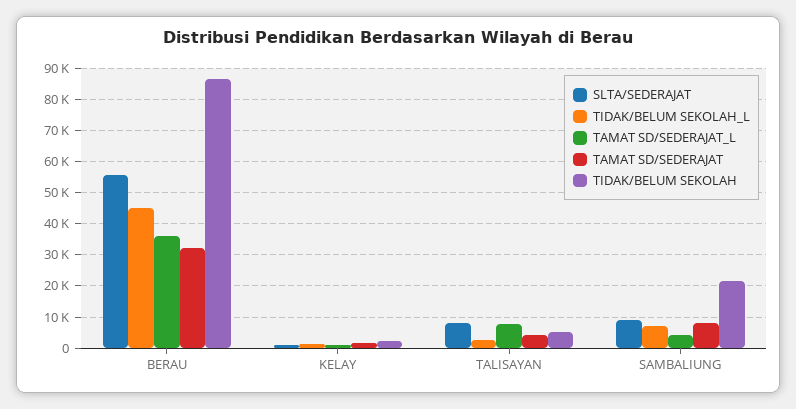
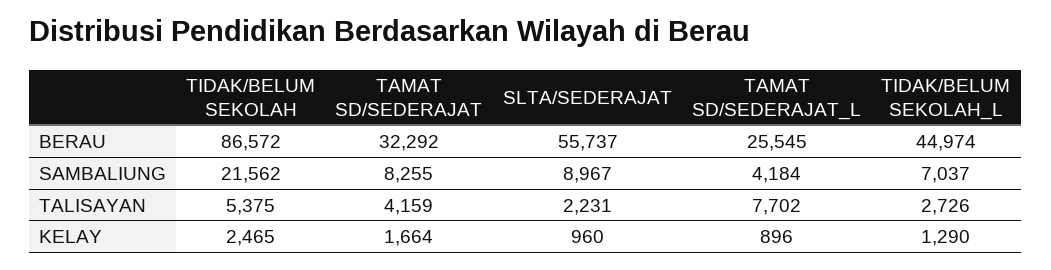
  {
    "SLTA/SEDERAJAT": {
      "BERAU": 55737,
      "KELAY": 960,
-     "TALISAYAN": 8000,
+     "TALISAYAN": 2231,
      "SAMBALIUNG": 8967
    },
    "TIDAK/BELUM SEKOLAH_L": {
      "BERAU": 44974,
      "KELAY": 1290,
      "TALISAYAN": 2726,
      "SAMBALIUNG": 7037
    },
    "TAMAT SD/SEDERAJAT_L": {
-     "BERAU": 36000,
+     "BERAU": 25545,
      "KELAY": 896,
      "TALISAYAN": 7702,
      "SAMBALIUNG": 4184
    },
    "TAMAT SD/SEDERAJAT": {
      "BERAU": 32292,
      "KELAY": 1664,
      "TALISAYAN": 4159,
      "SAMBALIUNG": 8255
    },
    "TIDAK/BELUM SEKOLAH": {
      "BERAU": 86572,
      "KELAY": 2465,
      "TALISAYAN": 5375,
      "SAMBALIUNG": 21562
    }
  }

